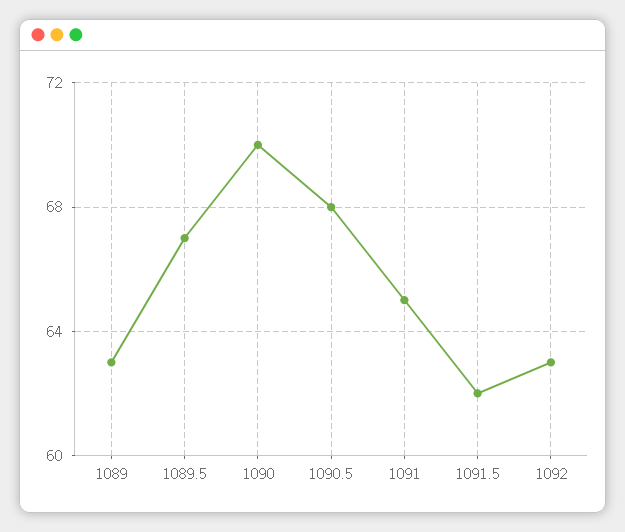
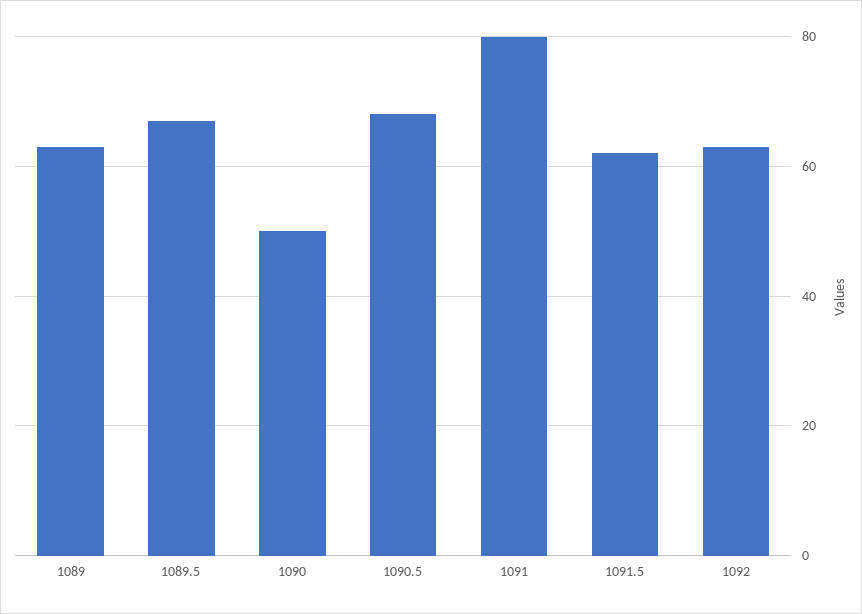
  {
    "1089": 63,
    "1089.5": 67,
-   "1090": 70,
+   "1090": 50,
    "1090.5": 68,
-   "1091": 65,
+   "1091": 80,
    "1091.5": 62,
    "1092": 63
  }

